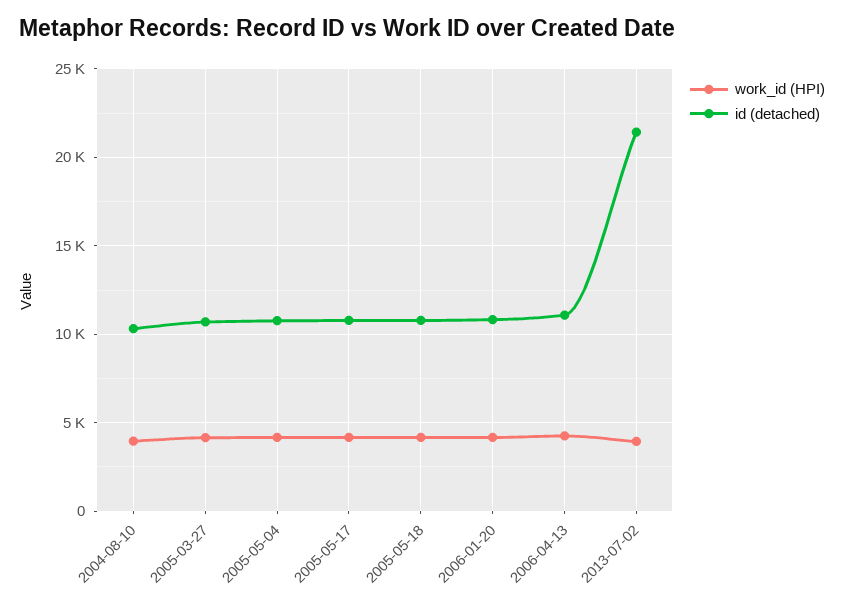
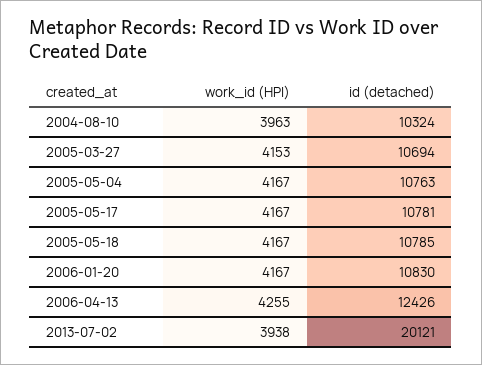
  {
    "work_id (HPI)": {
      "2004-08-10": 3963,
      "2005-03-27": 4153,
      "2005-05-04": 4167,
      "2005-05-17": 4167,
      "2005-05-18": 4167,
      "2006-01-20": 4167,
      "2006-04-13": 4255,
      "2013-07-02": 3938
    },
    "id (detached)": {
      "2004-08-10": 10324,
      "2005-03-27": 10694,
      "2005-05-04": 10763,
      "2005-05-17": 10781,
      "2005-05-18": 10785,
      "2006-01-20": 10830,
-     "2006-04-13": 11000,
+     "2006-04-13": 12426,
-     "2013-07-02": 21500
+     "2013-07-02": 20121
    }
  }

